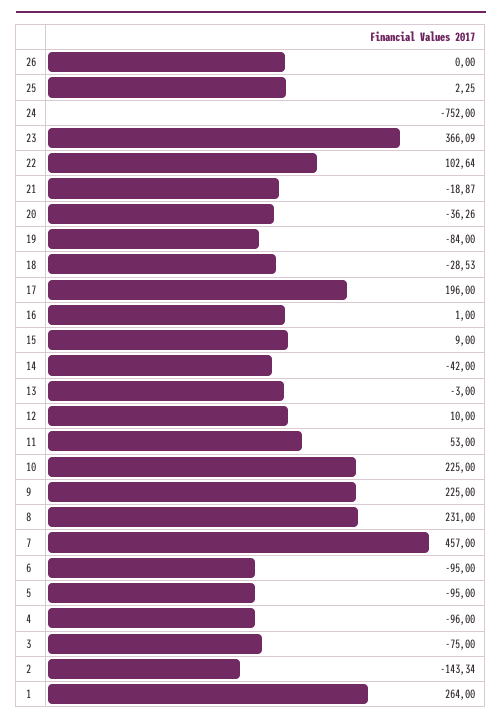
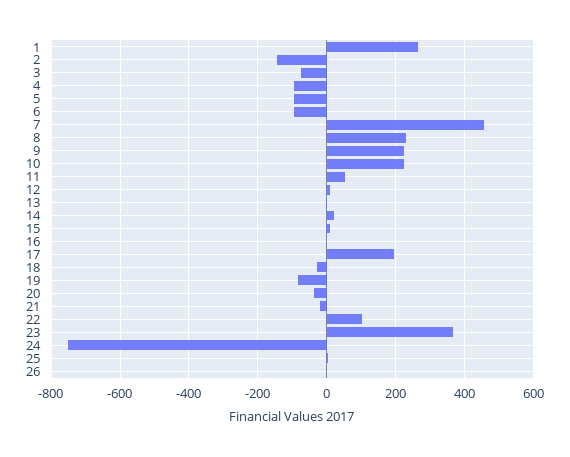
  {
    "26": 0,
    "25": 2.25,
    "24": -752,
    "23": 366.09,
    "22": 102.64,
    "21": -18.87,
    "20": -36.26,
    "19": -84,
    "18": -28.53,
    "17": 196,
    "16": 1,
    "15": 9,
-   "14": -42,
+   "14": 20,
    "13": -3,
    "12": 10,
    "11": 53,
    "10": 225,
    "9": 225,
    "8": 231,
    "7": 457,
    "6": -95,
    "5": -95,
    "4": -96,
    "3": -75,
    "2": -143.34,
    "1": 264
  }

